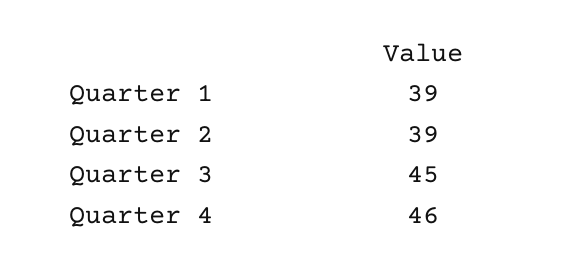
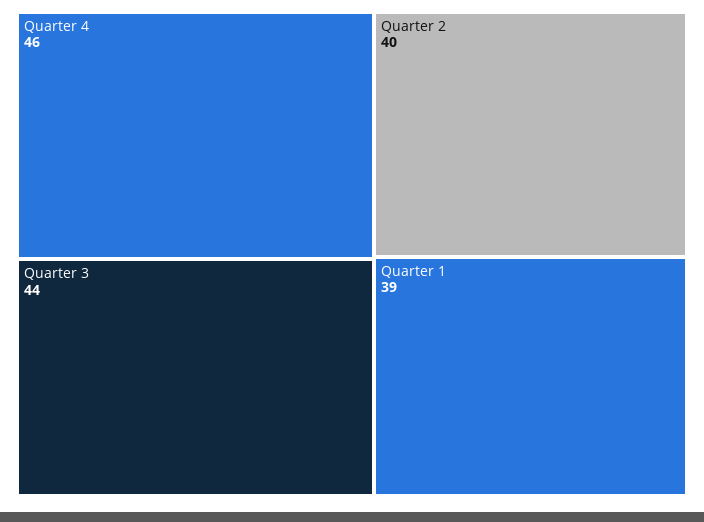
  {
    "Quarter 1": 39,
-   "Quarter 2": 39,
+   "Quarter 2": 40,
-   "Quarter 3": 45,
+   "Quarter 3": 44,
    "Quarter 4": 46
  }

